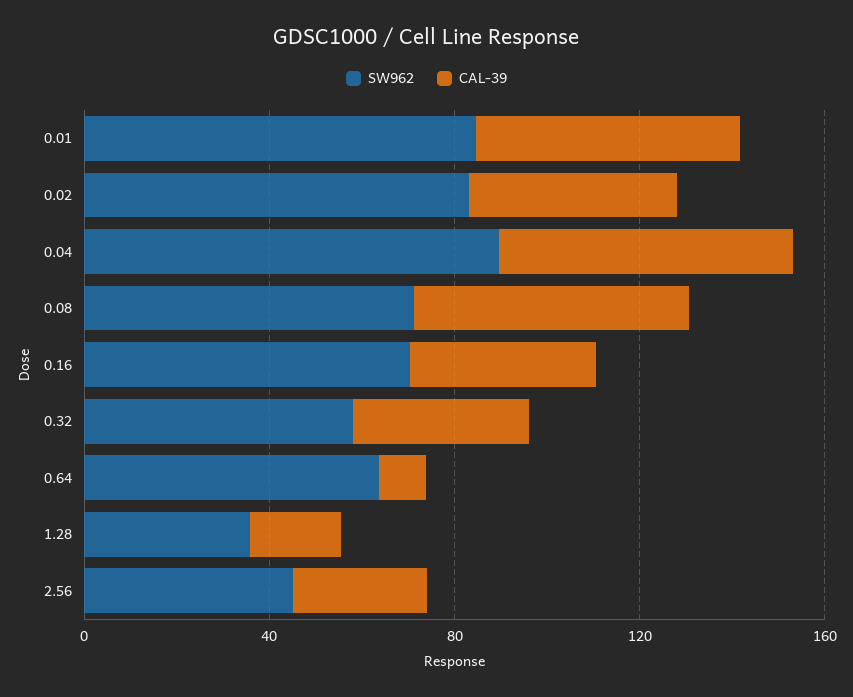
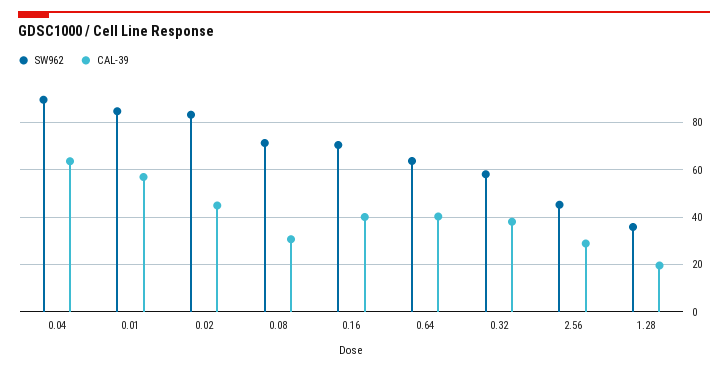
  {
    "SW962": {
      "0.01": 85,
      "0.02": 85,
      "0.04": 90,
      "0.08": 70,
      "0.16": 70,
      "0.32": 60,
      "0.64": 65,
      "1.28": 35,
      "2.56": 45
    },
    "CAL-39": {
      "0.01": 55,
      "0.02": 45,
      "0.04": 65,
-     "0.08": 60,
+     "0.08": 30,
      "0.16": 40,
      "0.32": 40,
-     "0.64": 10,
+     "0.64": 40,
      "1.28": 20,
      "2.56": 30
    }
  }

